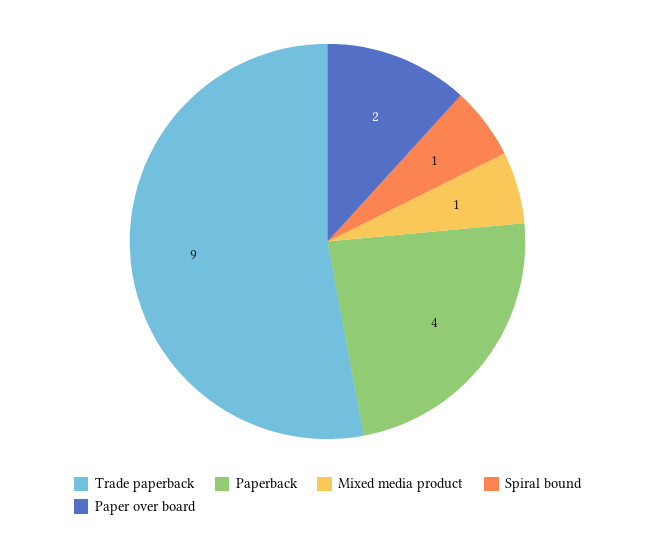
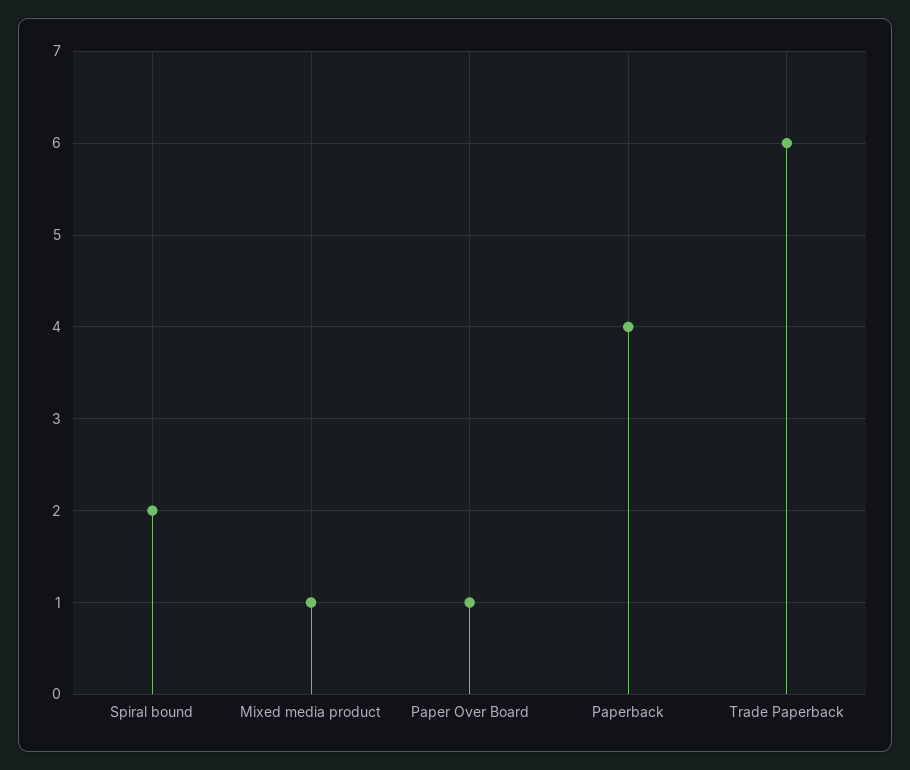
  {
-   "Trade paperback": 9,
+   "Trade paperback": 6,
    "Paperback": 4,
    "Mixed media product": 1,
-   "Spiral bound": 1,
+   "Spiral bound": 2,
-   "Paper over board": 2
+   "Paper over board": 1
  }

